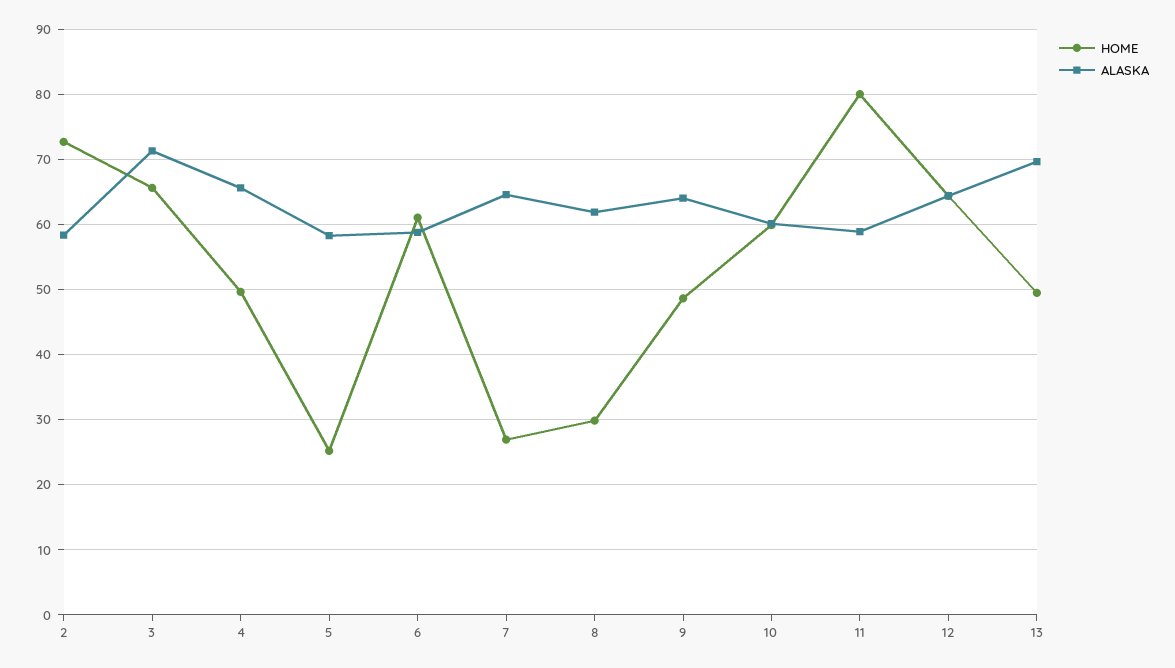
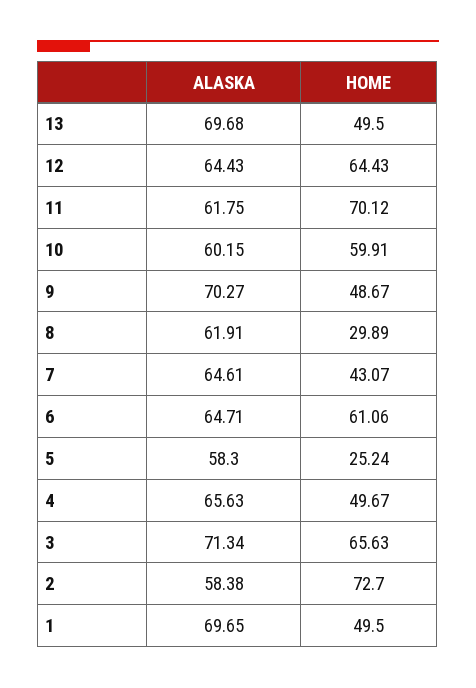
  {
    "HOME": {
      "2": 72.7,
      "3": 65.63,
      "4": 49.67,
      "5": 25.24,
      "6": 61.06,
-     "7": 27,
+     "7": 43.07,
      "8": 29.89,
      "9": 48.67,
      "10": 59.91,
-     "11": 80,
+     "11": 70.12,
      "12": 64.43,
-     "13": 49.5
+     "13": 49.5,
+     "1": 49.5
    },
    "ALASKA": {
      "2": 58.38,
      "3": 71.34,
      "4": 65.63,
      "5": 58.3,
-     "6": 59,
+     "6": 64.71,
      "7": 64.61,
      "8": 61.91,
-     "9": 64,
+     "9": 70.27,
      "10": 60.15,
-     "11": 59,
+     "11": 61.75,
      "12": 64.43,
-     "13": 69.68
+     "13": 69.68,
+     "1": 69.65
    }
  }

